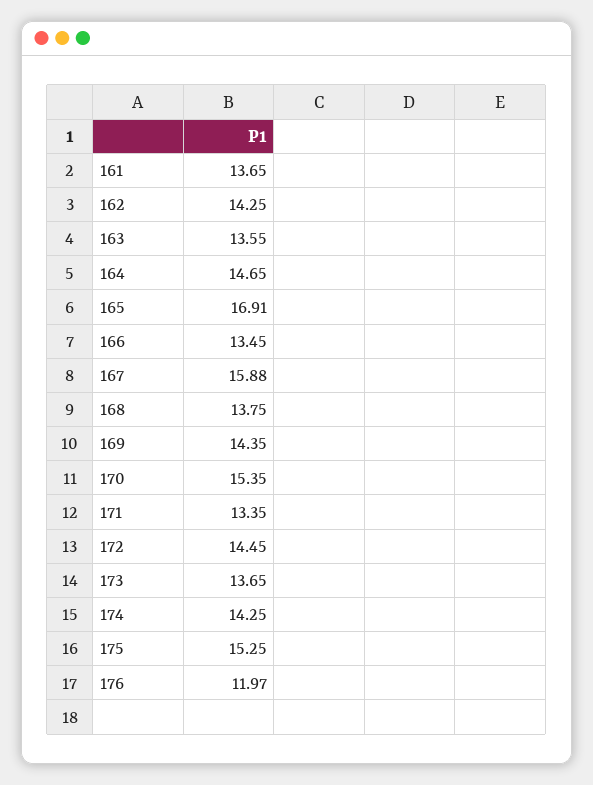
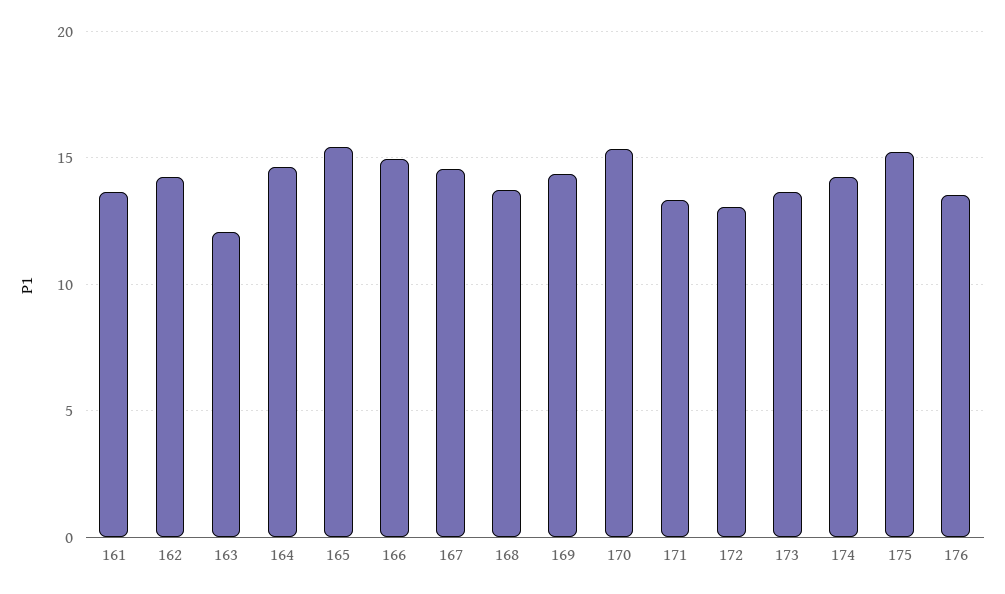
  {
    "161": 13.65,
    "162": 14.25,
-   "163": 13.55,
+   "163": 12,
    "164": 14.65,
-   "165": 16.91,
+   "165": 15.5,
-   "166": 13.45,
+   "166": 15,
-   "167": 15.88,
+   "167": 14.5,
    "168": 13.75,
    "169": 14.35,
    "170": 15.35,
    "171": 13.35,
-   "172": 14.45,
+   "172": 13,
    "173": 13.65,
    "174": 14.25,
    "175": 15.25,
-   "176": 11.97
+   "176": 13.5
  }

